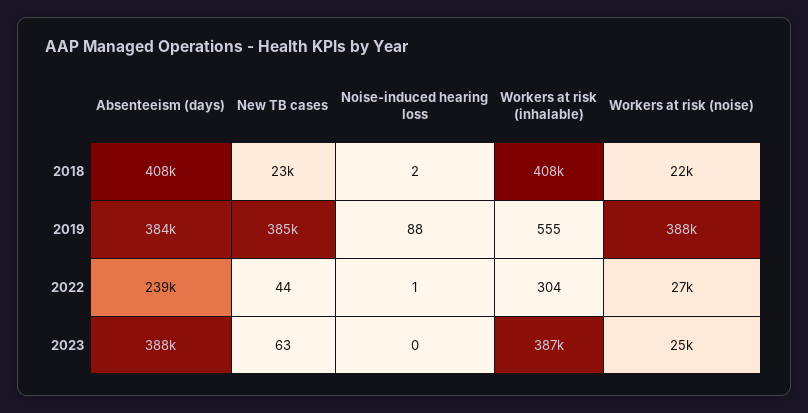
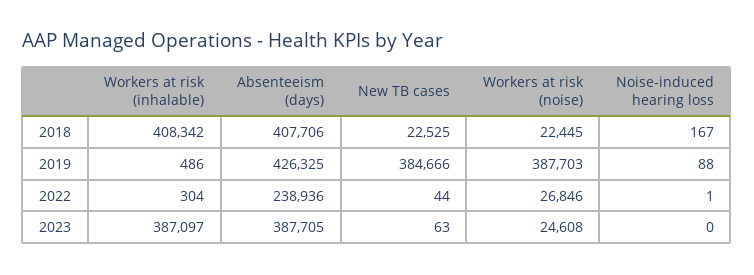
  {
    "Absenteeism (days)": {
      "2018": 407706,
-     "2019": 384000,
+     "2019": 426325,
      "2022": 238936,
      "2023": 387705
    },
    "New TB cases": {
      "2018": 22525,
      "2019": 384666,
      "2022": 44,
      "2023": 63
    },
    "Noise-induced hearing loss": {
-     "2018": 2,
+     "2018": 167,
      "2019": 88,
      "2022": 1,
      "2023": 0
    },
    "Workers at risk (inhalable)": {
      "2018": 408342,
-     "2019": 555,
+     "2019": 486,
      "2022": 304,
      "2023": 387097
    },
    "Workers at risk (noise)": {
      "2018": 22445,
      "2019": 387703,
      "2022": 26846,
      "2023": 24608
    }
  }

